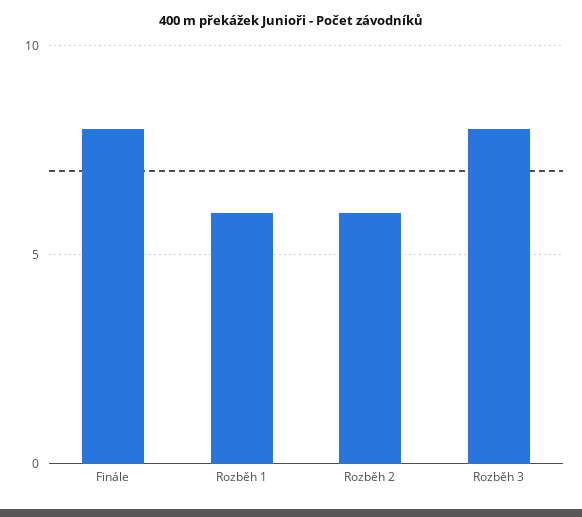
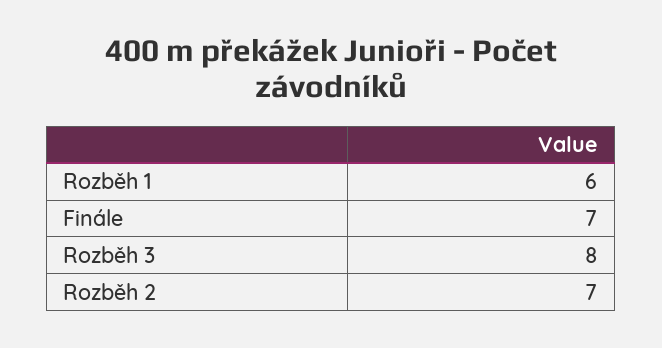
  {
-   "Finále": 8,
+   "Finále": 7,
    "Rozběh 1": 6,
-   "Rozběh 2": 6,
+   "Rozběh 2": 7,
    "Rozběh 3": 8
  }

